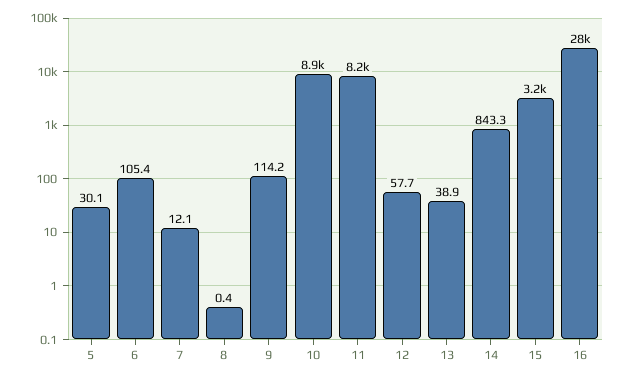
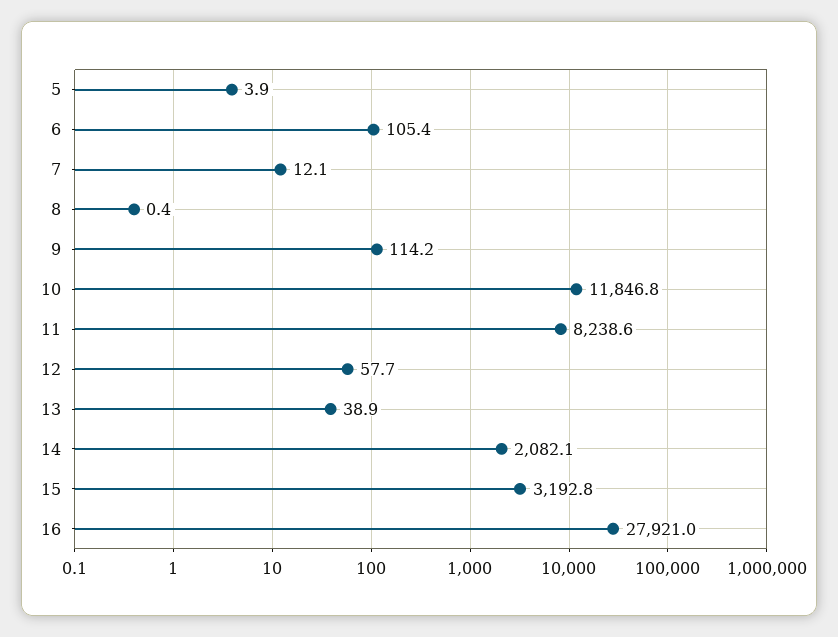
  {
-   "5": 30.1,
+   "5": 3.9,
    "6": 105.4,
    "7": 12.1,
    "8": 0.4,
    "9": 114.2,
-   "10": 8900,
+   "10": 11846.8,
    "11": 8238.6,
    "12": 57.7,
    "13": 38.9,
-   "14": 843.3,
+   "14": 2082.1,
    "15": 3192.8,
    "16": 27921
  }

